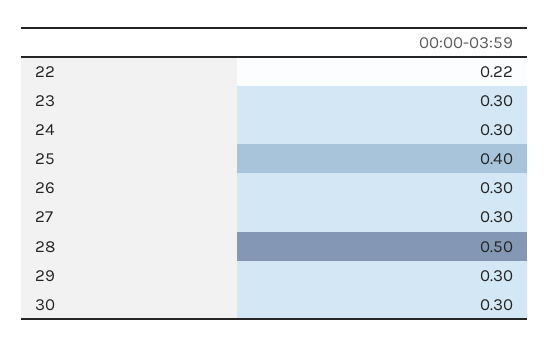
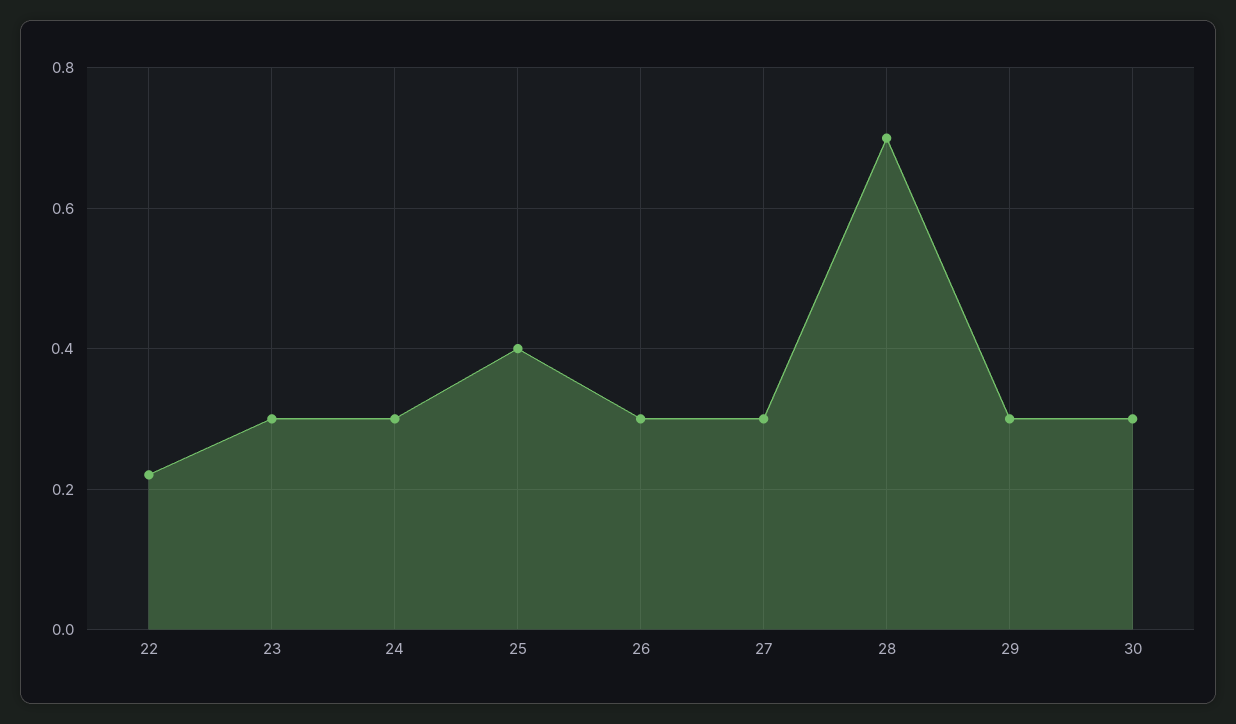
  {
    "22": 0.22,
    "23": 0.3,
    "24": 0.3,
    "25": 0.4,
    "26": 0.3,
    "27": 0.3,
-   "28": 0.5,
+   "28": 0.7,
    "29": 0.3,
    "30": 0.3
  }

